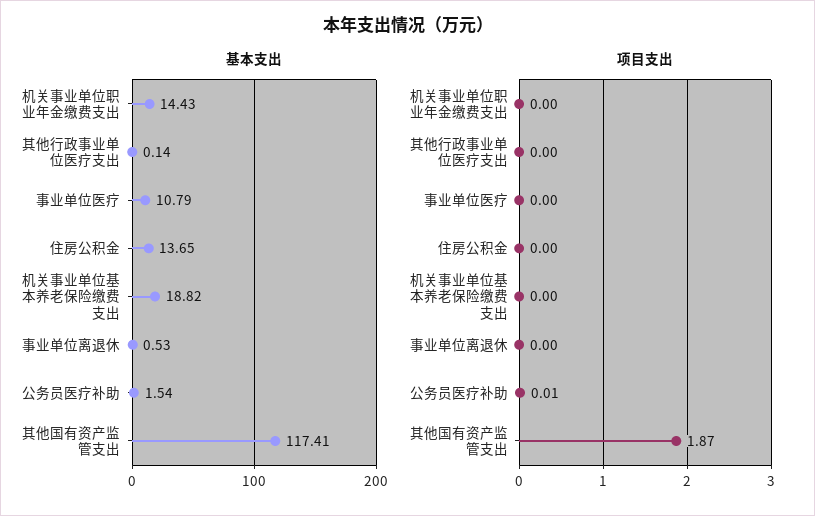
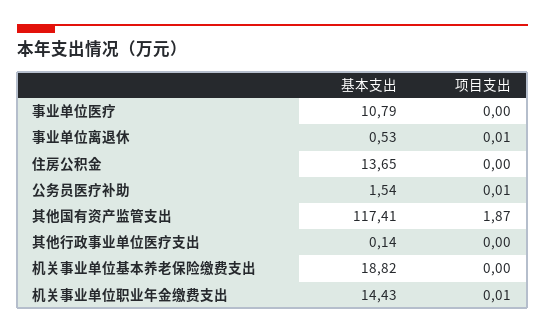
  {
    "基本支出": {
      "机关事业单位职业年金缴费支出": 14.43,
      "其他行政事业单位医疗支出": 0.14,
      "事业单位医疗": 10.79,
      "住房公积金": 13.65,
      "机关事业单位基本养老保险缴费支出": 18.82,
      "事业单位离退休": 0.53,
      "公务员医疗补助": 1.54,
      "其他国有资产监管支出": 117.41
    },
    "项目支出": {
-     "机关事业单位职业年金缴费支出": 0,
+     "机关事业单位职业年金缴费支出": 0.01,
      "其他行政事业单位医疗支出": 0,
      "事业单位医疗": 0,
      "住房公积金": 0,
      "机关事业单位基本养老保险缴费支出": 0,
-     "事业单位离退休": 0,
+     "事业单位离退休": 0.01,
      "公务员医疗补助": 0.01,
      "其他国有资产监管支出": 1.87
    }
  }

